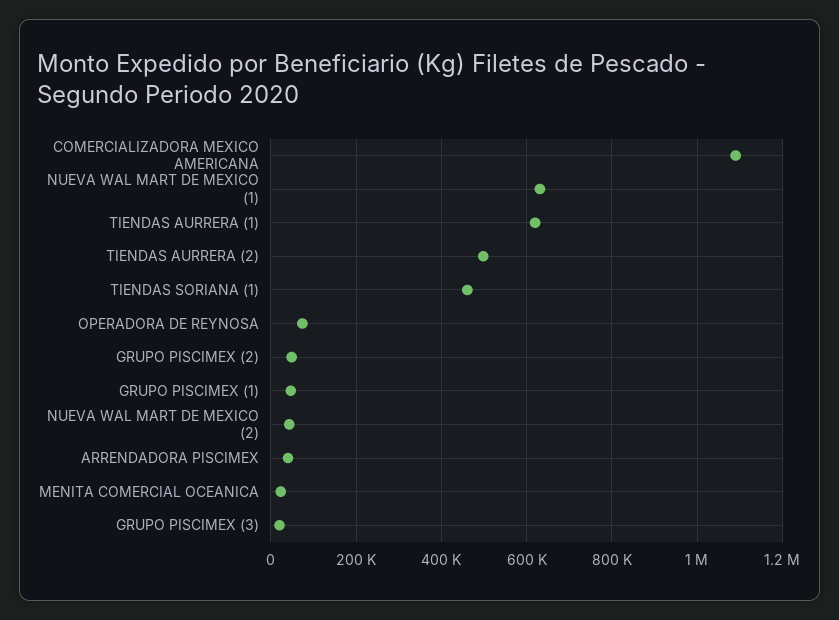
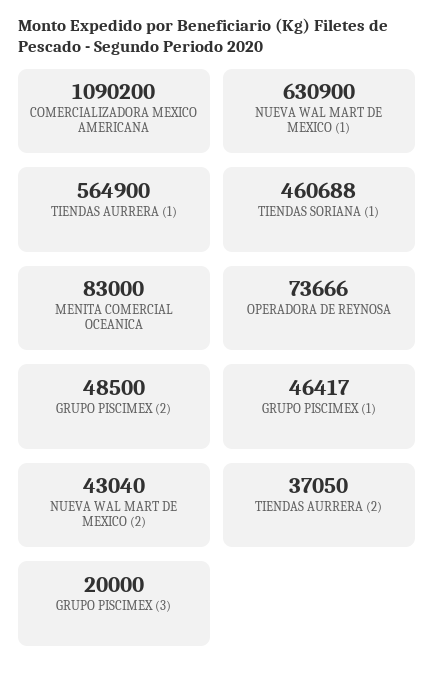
  {
    "COMERCIALIZADORA MEXICO AMERICANA": 1090200,
    "NUEVA WAL MART DE MEXICO (1)": 630900,
-   "TIENDAS AURRERA (1)": 620000,
+   "TIENDAS AURRERA (1)": 564900,
-   "TIENDAS AURRERA (2)": 500000,
+   "TIENDAS AURRERA (2)": 37050,
    "TIENDAS SORIANA (1)": 460688,
    "OPERADORA DE REYNOSA": 73666,
    "GRUPO PISCIMEX (2)": 48500,
    "GRUPO PISCIMEX (1)": 46417,
    "NUEVA WAL MART DE MEXICO (2)": 43040,
-   "ARRENDADORA PISCIMEX": 40000,
-   "MENITA COMERCIAL OCEANICA": 20000,
+   "MENITA COMERCIAL OCEANICA": 83000,
    "GRUPO PISCIMEX (3)": 20000
  }

